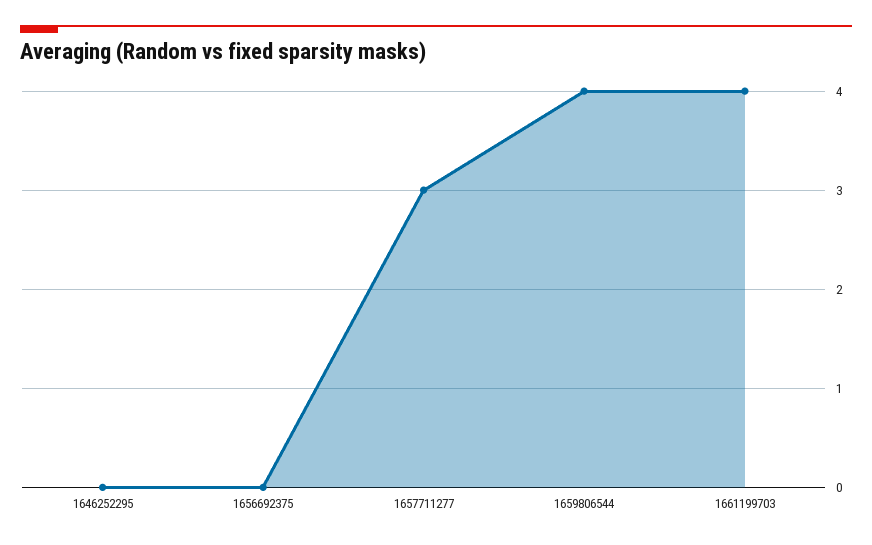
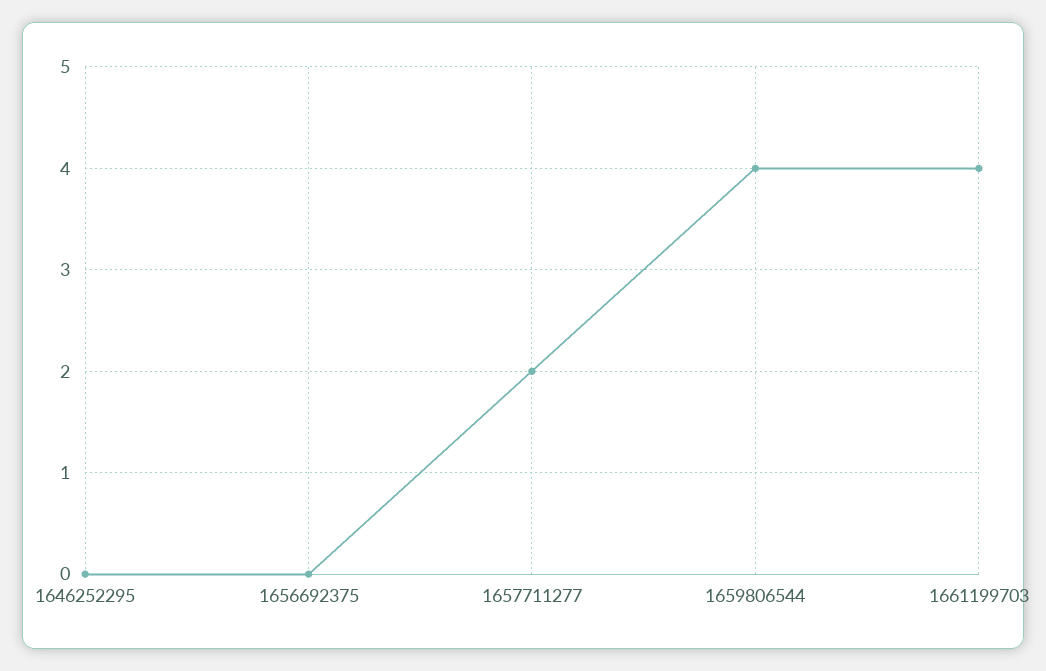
  {
    "1646252295": 0,
    "1656692375": 0,
-   "1657711277": 3,
+   "1657711277": 2,
    "1659806544": 4,
    "1661199703": 4
  }

